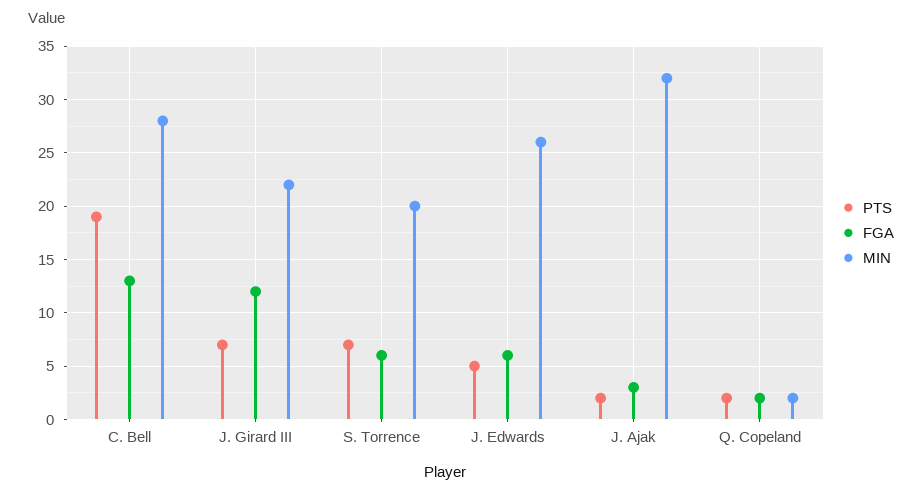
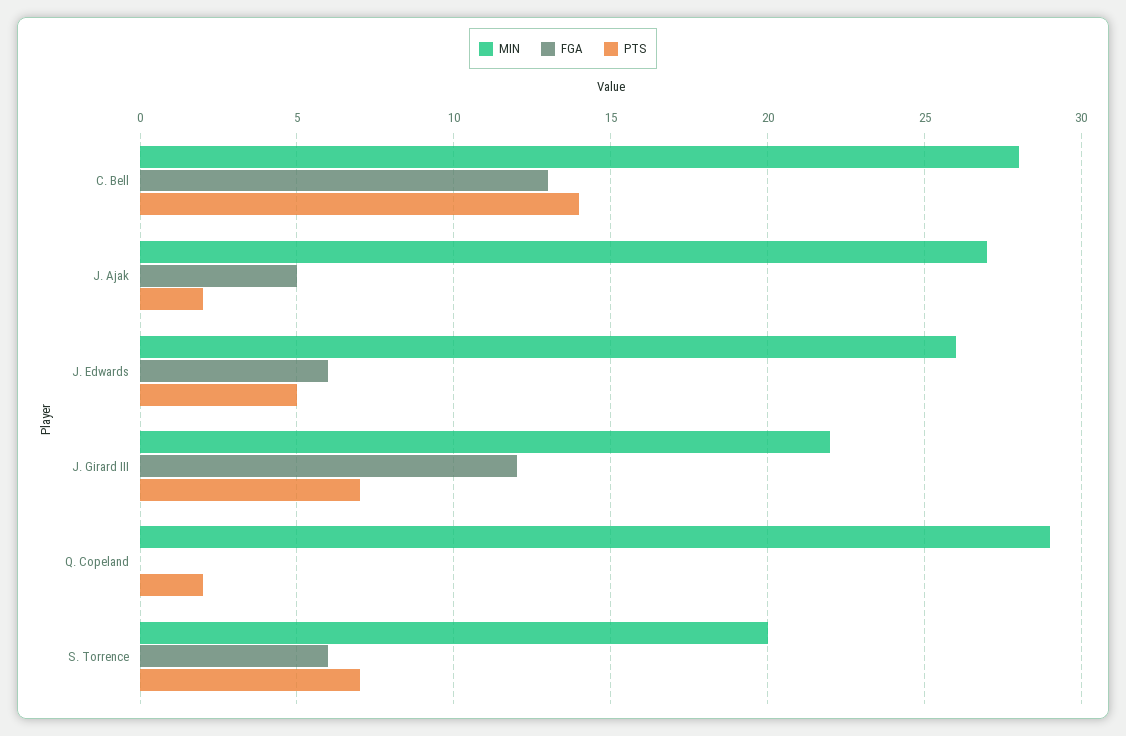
  {
    "PTS": {
-     "C. Bell": 19,
+     "C. Bell": 14,
      "J. Girard III": 7,
      "S. Torrence": 7,
      "J. Edwards": 5,
      "J. Ajak": 2,
      "Q. Copeland": 2
    },
    "FGA": {
      "C. Bell": 13,
      "J. Girard III": 12,
      "S. Torrence": 6,
      "J. Edwards": 6,
-     "J. Ajak": 3,
+     "J. Ajak": 5,
-     "Q. Copeland": 2
+     "Q. Copeland": 0
    },
    "MIN": {
      "C. Bell": 28,
      "J. Girard III": 22,
      "S. Torrence": 20,
      "J. Edwards": 26,
-     "J. Ajak": 32,
+     "J. Ajak": 27,
-     "Q. Copeland": 2
+     "Q. Copeland": 29
    }
  }

